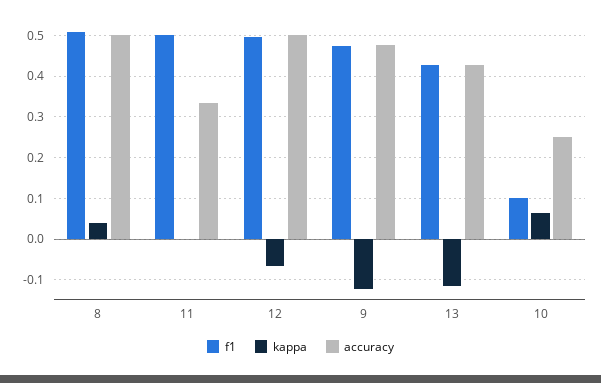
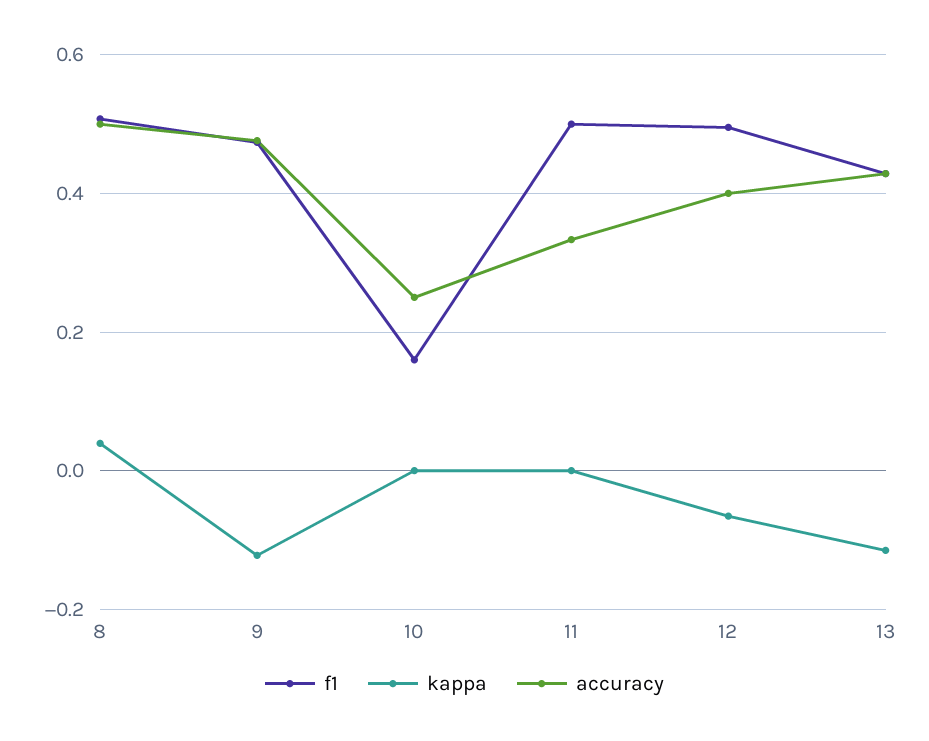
  {
    "f1": {
      "8": 0.5,
      "11": 0.5,
      "12": 0.5,
      "9": 0.48,
      "13": 0.42,
-     "10": 0.1
+     "10": 0.16
    },
    "kappa": {
      "8": 0.04,
      "11": 0,
      "12": -0.06,
      "9": -0.12,
      "13": -0.12,
-     "10": 0.06
+     "10": 0
    },
    "accuracy": {
      "8": 0.5,
      "11": 0.34,
-     "12": 0.5,
+     "12": 0.4,
      "9": 0.48,
      "13": 0.42,
      "10": 0.26
    }
  }

